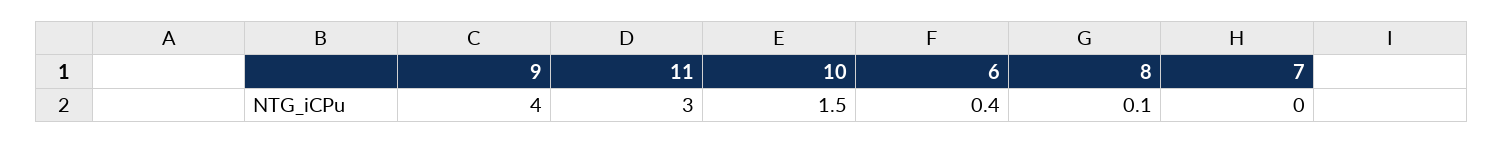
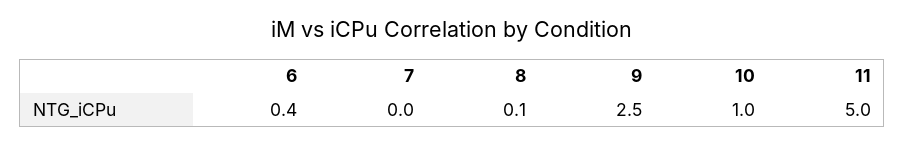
  {
-   "9": 4,
+   "9": 2.5,
-   "11": 3,
+   "11": 5,
-   "10": 1.5,
+   "10": 1,
    "6": 0.4,
    "8": 0.1,
    "7": 0
  }

